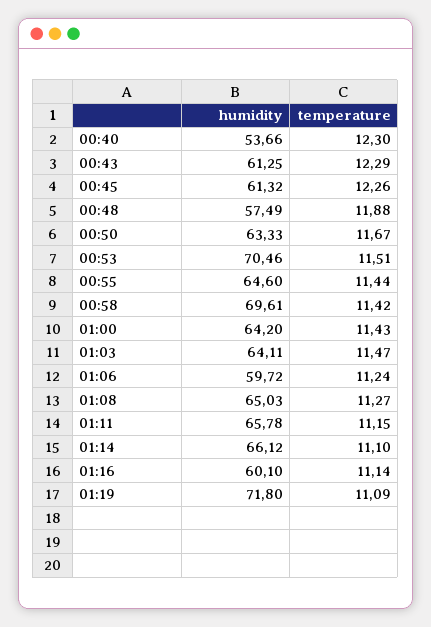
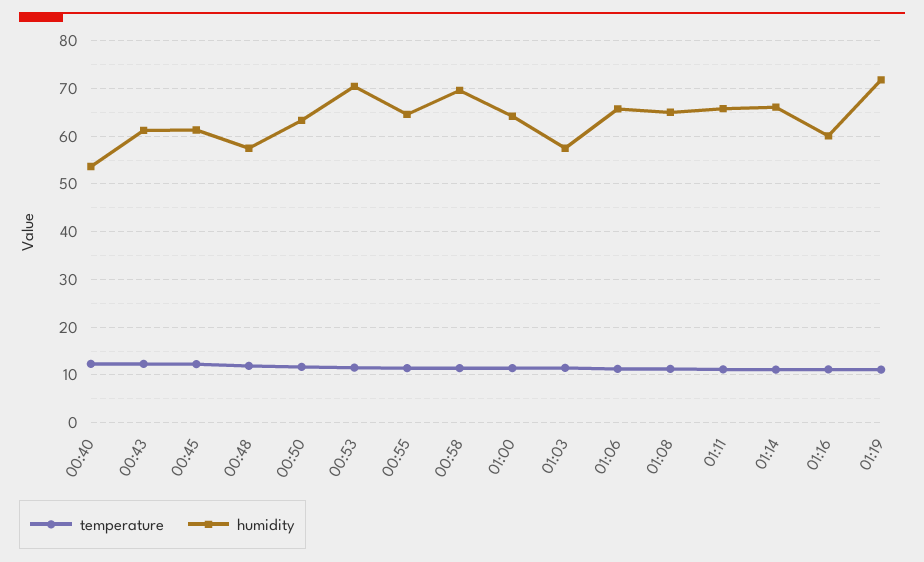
  {
    "humidity": {
      "00:40": 53.66,
      "00:43": 61.25,
      "00:45": 61.32,
      "00:48": 57.49,
      "00:50": 63.33,
      "00:53": 70.46,
      "00:55": 64.6,
      "00:58": 69.61,
      "01:00": 64.2,
-     "01:03": 64.11,
+     "01:03": 58,
-     "01:06": 59.72,
+     "01:06": 66,
      "01:08": 65.03,
      "01:11": 65.78,
      "01:14": 66.12,
      "01:16": 60.1,
      "01:19": 71.8
    },
    "temperature": {
      "00:40": 12.3,
      "00:43": 12.29,
      "00:45": 12.26,
      "00:48": 11.88,
      "00:50": 11.67,
      "00:53": 11.51,
      "00:55": 11.44,
      "00:58": 11.42,
      "01:00": 11.43,
      "01:03": 11.47,
      "01:06": 11.24,
      "01:08": 11.27,
      "01:11": 11.15,
      "01:14": 11.1,
      "01:16": 11.14,
      "01:19": 11.09
    }
  }

